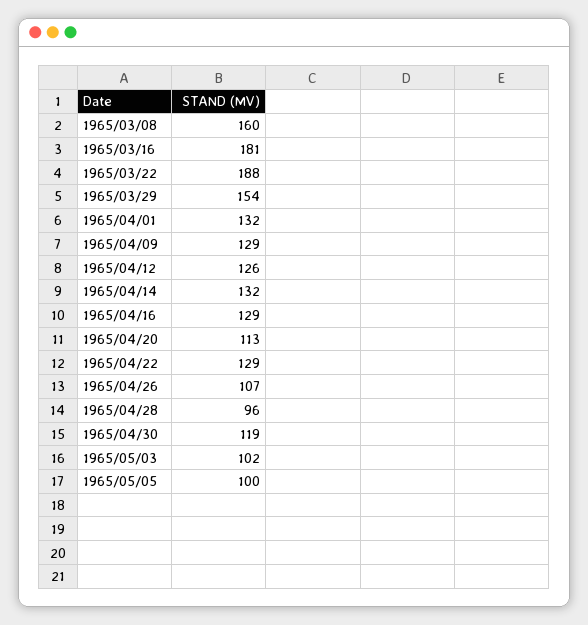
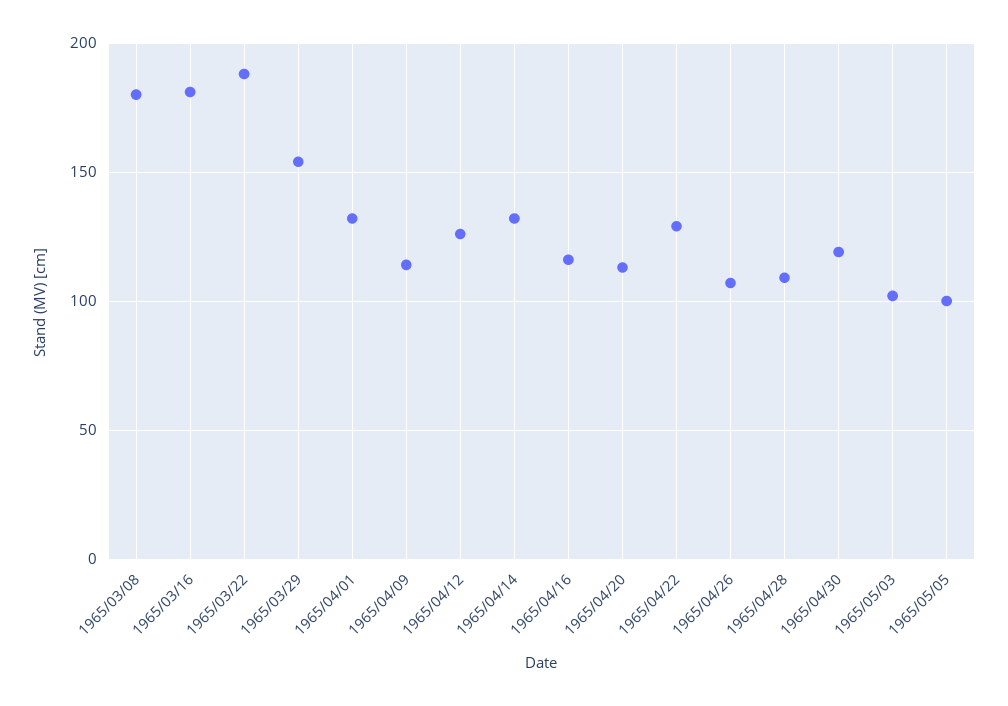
  {
-   "1965/03/08": 160,
+   "1965/03/08": 180,
    "1965/03/16": 181,
    "1965/03/22": 188,
    "1965/03/29": 154,
    "1965/04/01": 132,
-   "1965/04/09": 129,
+   "1965/04/09": 115,
    "1965/04/12": 126,
    "1965/04/14": 132,
-   "1965/04/16": 129,
+   "1965/04/16": 115,
    "1965/04/20": 113,
    "1965/04/22": 129,
    "1965/04/26": 107,
-   "1965/04/28": 96,
+   "1965/04/28": 110,
    "1965/04/30": 119,
    "1965/05/03": 102,
    "1965/05/05": 100
  }

